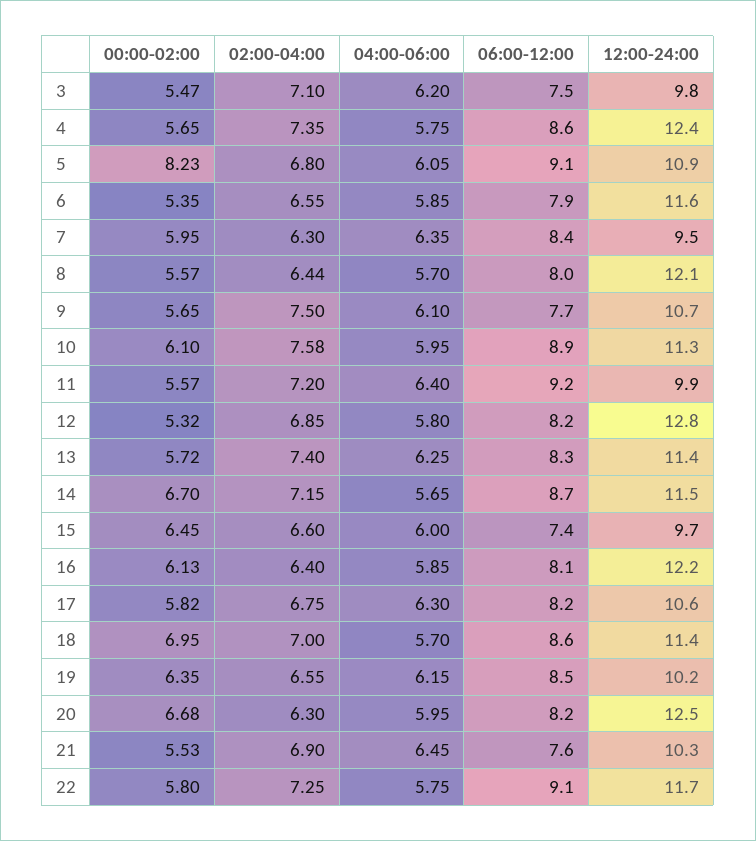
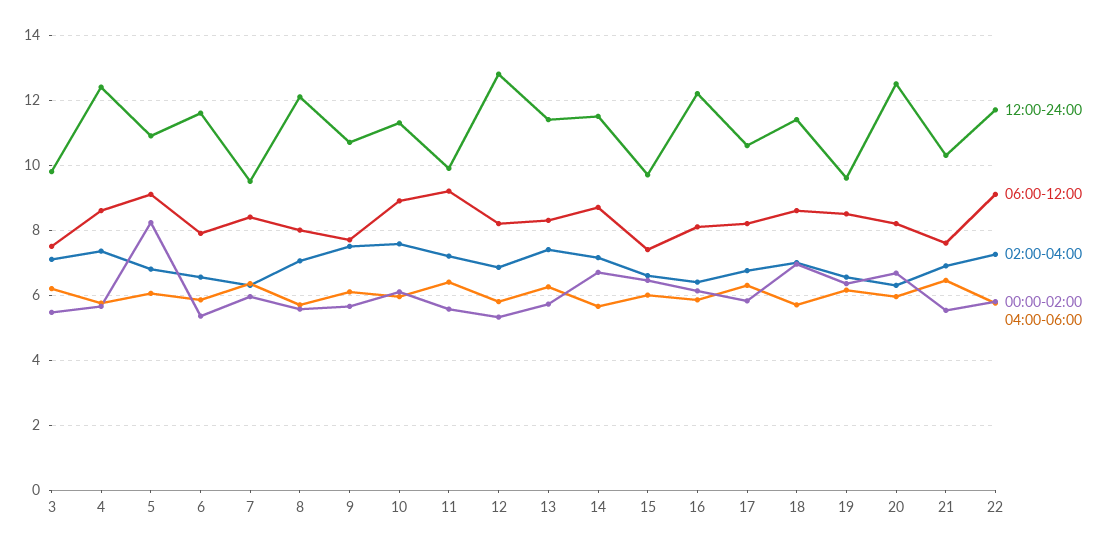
  {
    "00:00-02:00": {
      "3": 5.47,
      "4": 5.65,
      "5": 8.23,
      "6": 5.35,
      "7": 5.95,
      "8": 5.57,
      "9": 5.65,
      "10": 6.1,
      "11": 5.57,
      "12": 5.32,
      "13": 5.72,
      "14": 6.7,
      "15": 6.45,
      "16": 6.13,
      "17": 5.82,
      "18": 6.95,
      "19": 6.35,
      "20": 6.68,
      "21": 5.53,
      "22": 5.8
    },
    "02:00-04:00": {
      "3": 7.1,
      "4": 7.35,
      "5": 6.8,
      "6": 6.55,
      "7": 6.3,
-     "8": 6.44,
+     "8": 7,
      "9": 7.5,
      "10": 7.58,
      "11": 7.2,
      "12": 6.85,
      "13": 7.4,
      "14": 7.15,
      "15": 6.6,
      "16": 6.4,
      "17": 6.75,
      "18": 7,
      "19": 6.55,
      "20": 6.3,
      "21": 6.9,
      "22": 7.25
    },
    "04:00-06:00": {
      "3": 6.2,
      "4": 5.75,
      "5": 6.05,
      "6": 5.85,
      "7": 6.35,
      "8": 5.7,
      "9": 6.1,
      "10": 5.95,
      "11": 6.4,
      "12": 5.8,
      "13": 6.25,
      "14": 5.65,
      "15": 6,
      "16": 5.85,
      "17": 6.3,
      "18": 5.7,
      "19": 6.15,
      "20": 5.95,
      "21": 6.45,
      "22": 5.75
    },
    "06:00-12:00": {
      "3": 7.5,
      "4": 8.6,
      "5": 9.1,
      "6": 7.9,
      "7": 8.4,
      "8": 8,
      "9": 7.7,
      "10": 8.9,
      "11": 9.2,
      "12": 8.2,
      "13": 8.3,
      "14": 8.7,
      "15": 7.4,
      "16": 8.1,
      "17": 8.2,
      "18": 8.6,
      "19": 8.5,
      "20": 8.2,
      "21": 7.6,
      "22": 9.1
    },
    "12:00-24:00": {
      "3": 9.8,
      "4": 12.4,
      "5": 10.9,
      "6": 11.6,
      "7": 9.5,
      "8": 12.1,
      "9": 10.7,
      "10": 11.3,
      "11": 9.9,
      "12": 12.8,
      "13": 11.4,
      "14": 11.5,
      "15": 9.7,
      "16": 12.2,
      "17": 10.6,
      "18": 11.4,
-     "19": 10.2,
+     "19": 9.6,
      "20": 12.5,
      "21": 10.3,
      "22": 11.7
    }
  }

